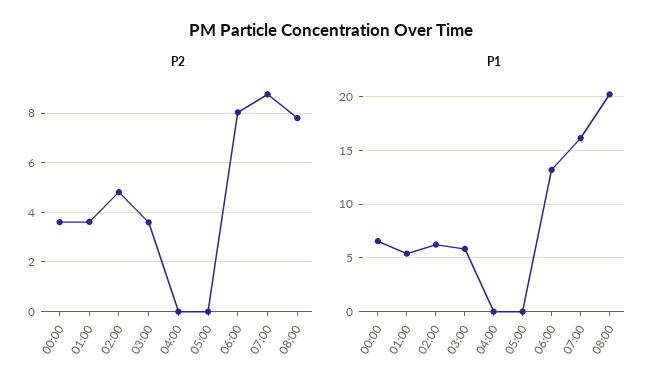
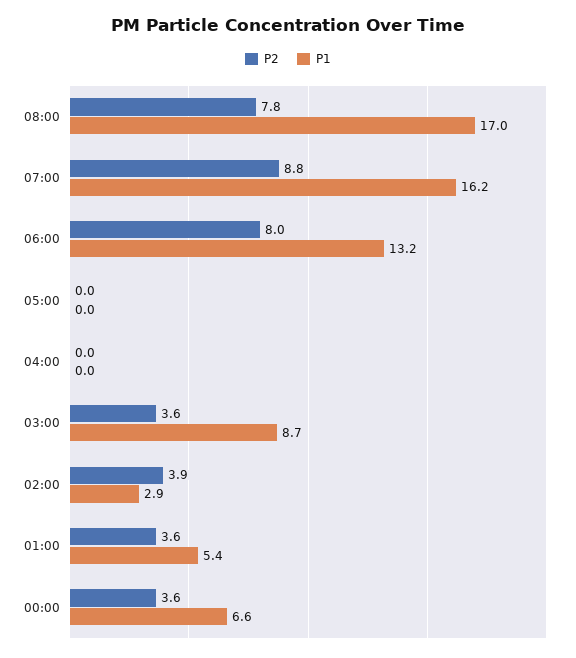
  {
    "P2": {
      "00:00": 3.6,
      "01:00": 3.6,
-     "02:00": 4.75,
+     "02:00": 3.9,
      "03:00": 3.6,
      "04:00": 0,
      "05:00": 0,
      "06:00": 8,
      "07:00": 8.8,
      "08:00": 7.8
    },
    "P1": {
      "00:00": 6.6,
      "01:00": 5.4,
-     "02:00": 6,
+     "02:00": 2.9,
-     "03:00": 6,
+     "03:00": 8.7,
      "04:00": 0,
      "05:00": 0,
      "06:00": 13.2,
      "07:00": 16.2,
-     "08:00": 20
+     "08:00": 17
    }
  }

